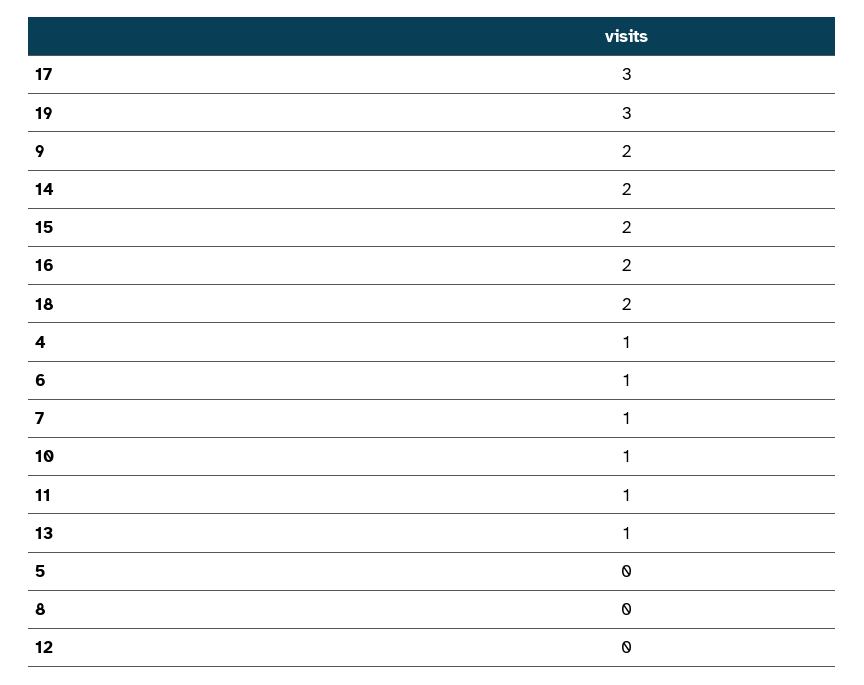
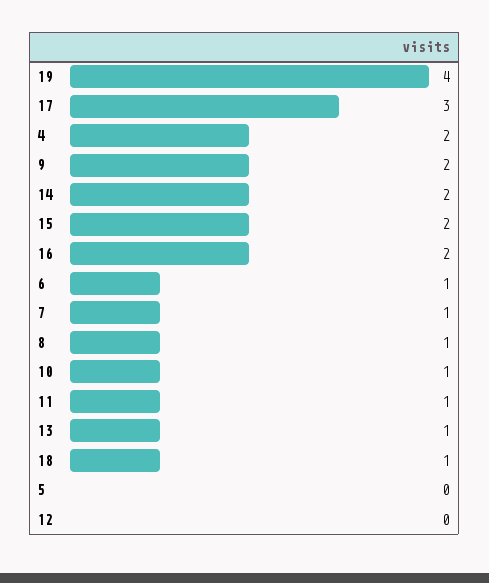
  {
    "17": 3,
-   "19": 3,
+   "19": 4,
    "9": 2,
    "14": 2,
    "15": 2,
    "16": 2,
-   "18": 2,
+   "18": 1,
-   "4": 1,
+   "4": 2,
    "6": 1,
    "7": 1,
    "10": 1,
    "11": 1,
    "13": 1,
    "5": 0,
-   "8": 0,
+   "8": 1,
    "12": 0
  }

